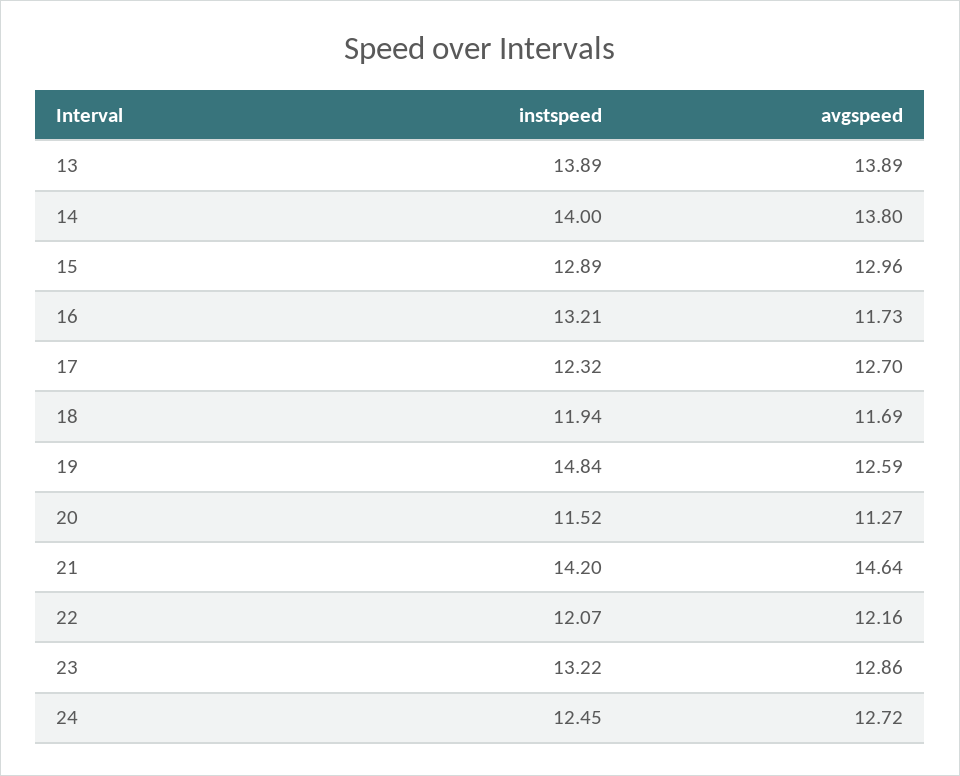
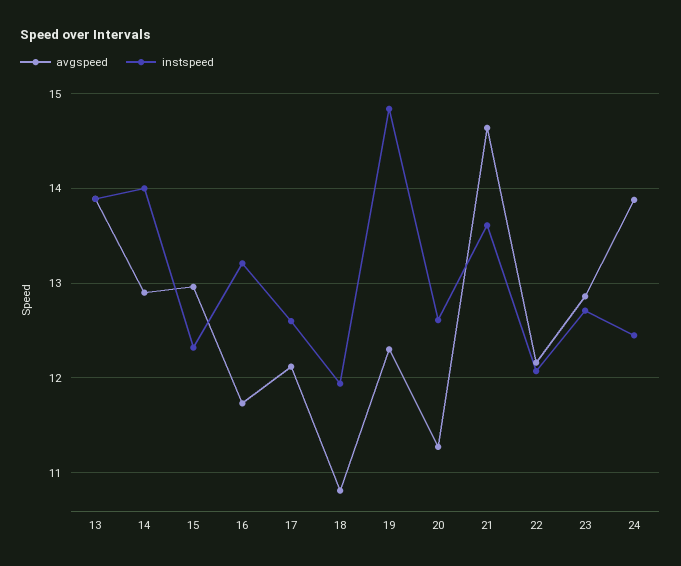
  {
    "instspeed": {
      "13": 13.89,
      "14": 14,
-     "15": 12.89,
+     "15": 12.3,
      "16": 13.21,
-     "17": 12.32,
+     "17": 12.6,
      "18": 11.94,
      "19": 14.84,
-     "20": 11.52,
+     "20": 12.6,
-     "21": 14.2,
+     "21": 13.6,
      "22": 12.07,
-     "23": 13.22,
+     "23": 12.7,
      "24": 12.45
    },
    "avgspeed": {
      "13": 13.89,
-     "14": 13.8,
+     "14": 12.9,
      "15": 12.96,
      "16": 11.73,
-     "17": 12.7,
+     "17": 12.1,
-     "18": 11.69,
+     "18": 10.8,
-     "19": 12.59,
+     "19": 12.3,
      "20": 11.27,
      "21": 14.64,
      "22": 12.16,
      "23": 12.86,
-     "24": 12.72
+     "24": 13.9
    }
  }

